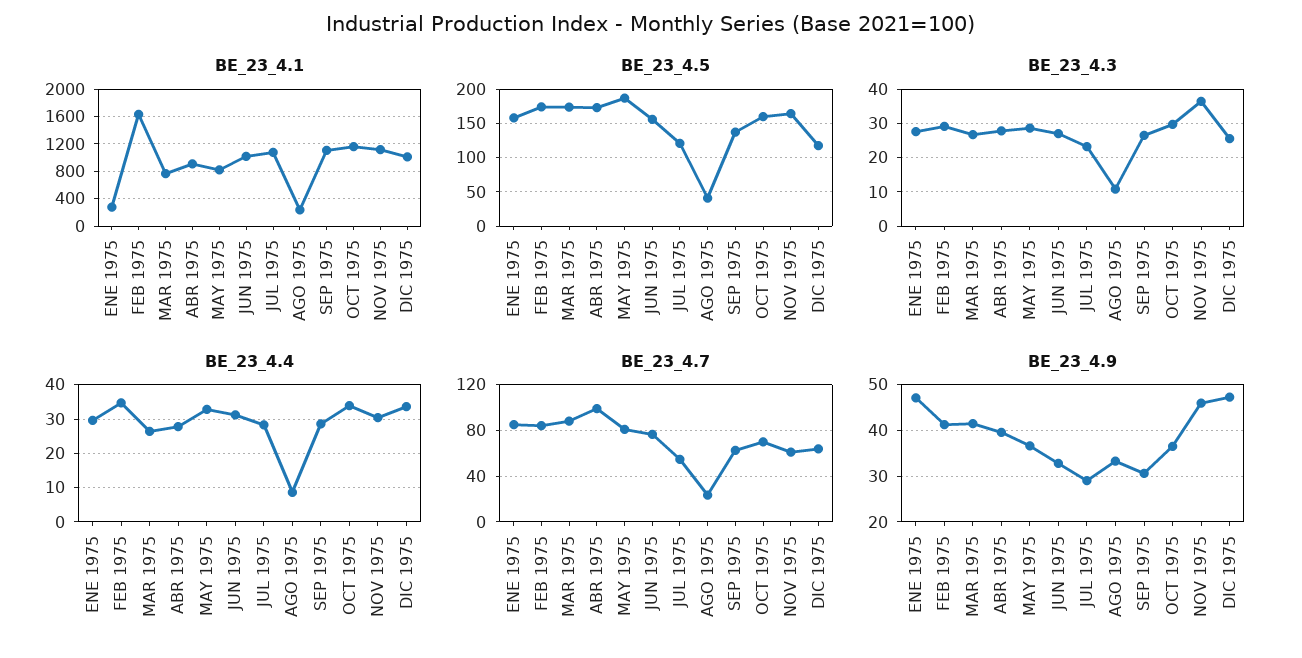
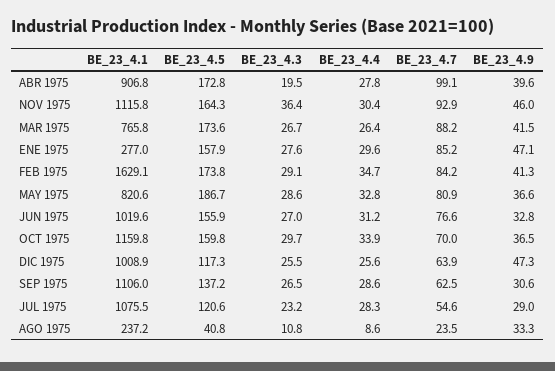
  {
    "BE_23_4.1": {
      "ENE 1975": 277,
      "FEB 1975": 1629.1,
      "MAR 1975": 765.8,
      "ABR 1975": 906.8,
      "MAY 1975": 820.6,
      "JUN 1975": 1019.6,
      "JUL 1975": 1075.5,
      "AGO 1975": 237.2,
      "SEP 1975": 1106,
      "OCT 1975": 1159.8,
      "NOV 1975": 1115.8,
      "DIC 1975": 1008.9
    },
    "BE_23_4.5": {
      "ENE 1975": 157.9,
      "FEB 1975": 173.8,
      "MAR 1975": 173.6,
      "ABR 1975": 172.8,
      "MAY 1975": 186.7,
      "JUN 1975": 155.9,
      "JUL 1975": 120.6,
      "AGO 1975": 40.8,
      "SEP 1975": 137.2,
      "OCT 1975": 159.8,
      "NOV 1975": 164.3,
      "DIC 1975": 117.3
    },
    "BE_23_4.3": {
      "ENE 1975": 27.6,
      "FEB 1975": 29.1,
      "MAR 1975": 26.7,
-     "ABR 1975": 28,
+     "ABR 1975": 19.5,
      "MAY 1975": 28.6,
      "JUN 1975": 27,
      "JUL 1975": 23.2,
      "AGO 1975": 10.8,
      "SEP 1975": 26.5,
      "OCT 1975": 29.7,
      "NOV 1975": 36.4,
      "DIC 1975": 25.5
    },
    "BE_23_4.4": {
      "ENE 1975": 29.6,
      "FEB 1975": 34.7,
      "MAR 1975": 26.4,
      "ABR 1975": 27.8,
      "MAY 1975": 32.8,
      "JUN 1975": 31.2,
      "JUL 1975": 28.3,
      "AGO 1975": 8.6,
      "SEP 1975": 28.6,
      "OCT 1975": 33.9,
      "NOV 1975": 30.4,
-     "DIC 1975": 34
+     "DIC 1975": 25.6
    },
    "BE_23_4.7": {
      "ENE 1975": 85.2,
      "FEB 1975": 84.2,
      "MAR 1975": 88.2,
      "ABR 1975": 99.1,
      "MAY 1975": 80.9,
      "JUN 1975": 76.6,
      "JUL 1975": 54.6,
      "AGO 1975": 23.5,
      "SEP 1975": 62.5,
      "OCT 1975": 70,
-     "NOV 1975": 60,
+     "NOV 1975": 92.9,
      "DIC 1975": 63.9
    },
    "BE_23_4.9": {
      "ENE 1975": 47.1,
      "FEB 1975": 41.3,
      "MAR 1975": 41.5,
      "ABR 1975": 39.6,
      "MAY 1975": 36.6,
      "JUN 1975": 32.8,
      "JUL 1975": 29,
      "AGO 1975": 33.3,
      "SEP 1975": 30.6,
      "OCT 1975": 36.5,
      "NOV 1975": 46,
      "DIC 1975": 47.3
    }
  }

